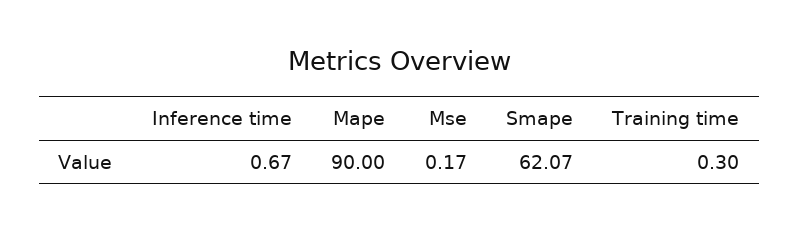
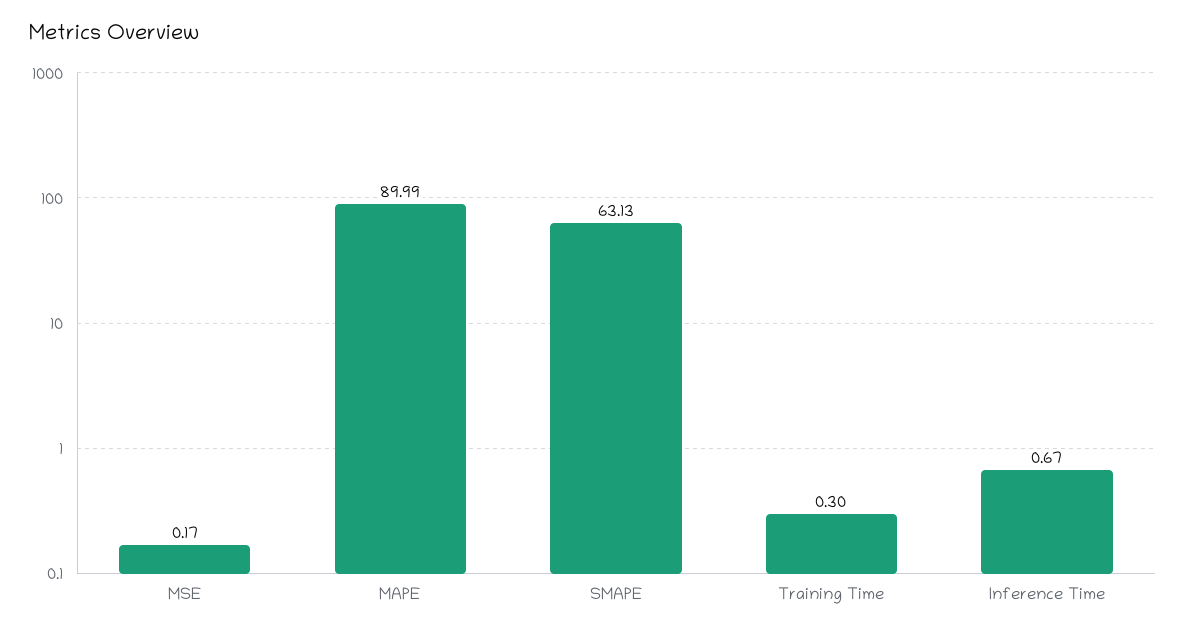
  {
    "Inference time": 0.67,
-   "Mape": 90,
+   "Mape": 89.99,
    "Mse": 0.17,
-   "Smape": 62.07,
+   "Smape": 63.13,
    "Training time": 0.3
  }

